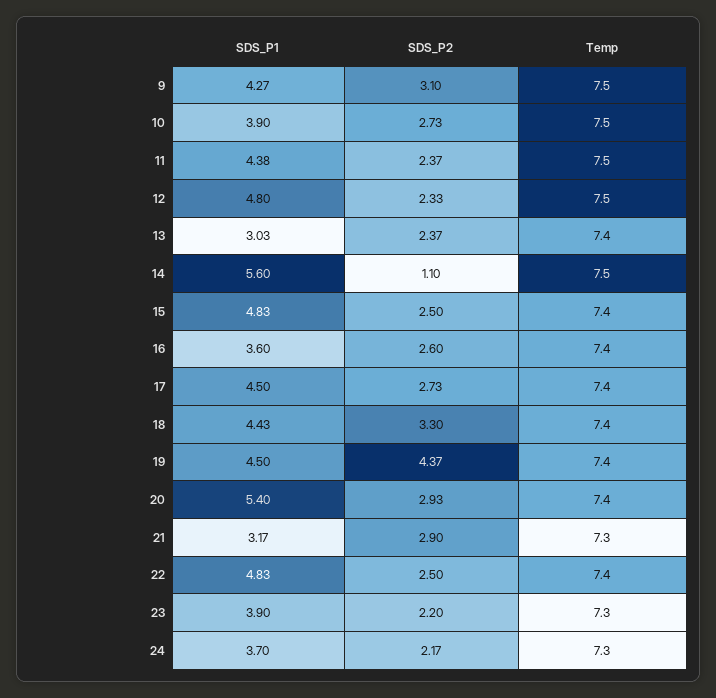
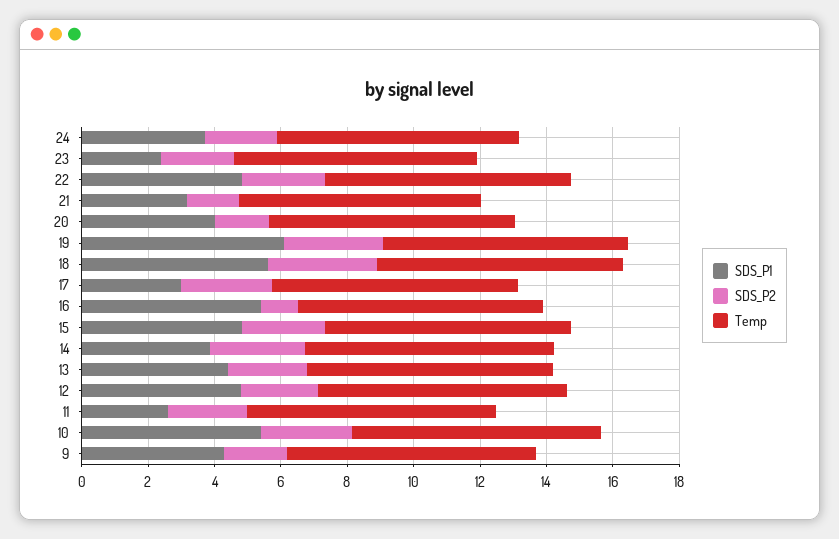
  {
    "SDS_P1": {
      "9": 4.27,
-     "10": 3.9,
+     "10": 5.5,
-     "11": 4.38,
+     "11": 2.5,
      "12": 4.8,
-     "13": 3.03,
+     "13": 4.5,
-     "14": 5.6,
+     "14": 4,
      "15": 4.83,
-     "16": 3.6,
+     "16": 5.5,
-     "17": 4.5,
+     "17": 3,
-     "18": 4.43,
+     "18": 5.5,
-     "19": 4.5,
+     "19": 6,
-     "20": 5.4,
+     "20": 4,
      "21": 3.17,
      "22": 4.83,
-     "23": 3.9,
+     "23": 2.5,
      "24": 3.7
    },
    "SDS_P2": {
-     "9": 3.1,
+     "9": 2,
      "10": 2.73,
      "11": 2.37,
      "12": 2.33,
      "13": 2.37,
-     "14": 1.1,
+     "14": 3,
      "15": 2.5,
-     "16": 2.6,
+     "16": 1,
      "17": 2.73,
      "18": 3.3,
-     "19": 4.37,
+     "19": 3,
-     "20": 2.93,
+     "20": 1.5,
-     "21": 2.9,
+     "21": 1.5,
      "22": 2.5,
      "23": 2.2,
      "24": 2.17
    },
    "Temp": {
      "9": 7.5,
      "10": 7.5,
      "11": 7.5,
      "12": 7.5,
      "13": 7.4,
      "14": 7.5,
      "15": 7.4,
      "16": 7.4,
      "17": 7.4,
      "18": 7.4,
      "19": 7.4,
      "20": 7.4,
      "21": 7.3,
      "22": 7.4,
      "23": 7.3,
      "24": 7.3
    }
  }

